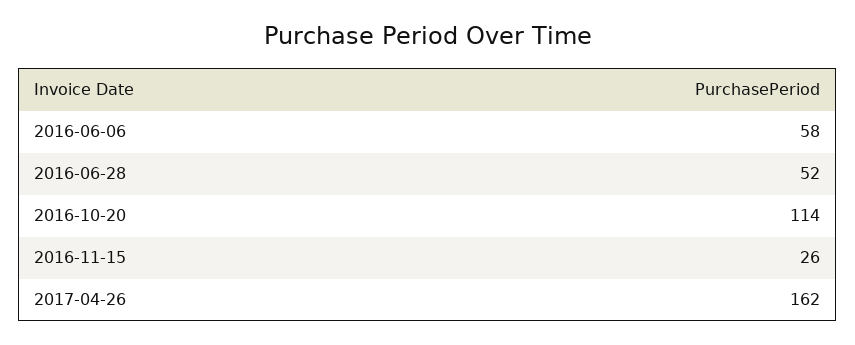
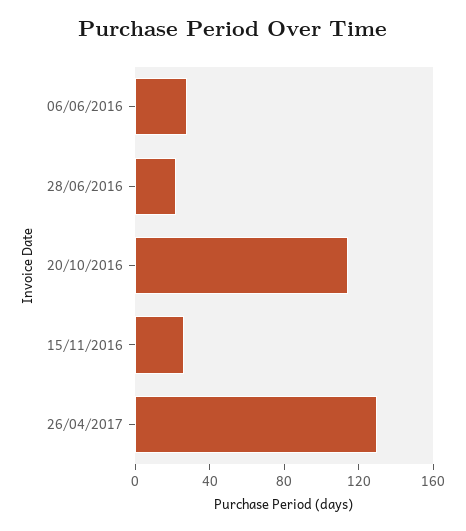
  {
-   "2016-06-06": 58,
+   "2016-06-06": 30,
-   "2016-06-28": 52,
+   "2016-06-28": 20,
    "2016-10-20": 114,
    "2016-11-15": 26,
-   "2017-04-26": 162
+   "2017-04-26": 130
  }

